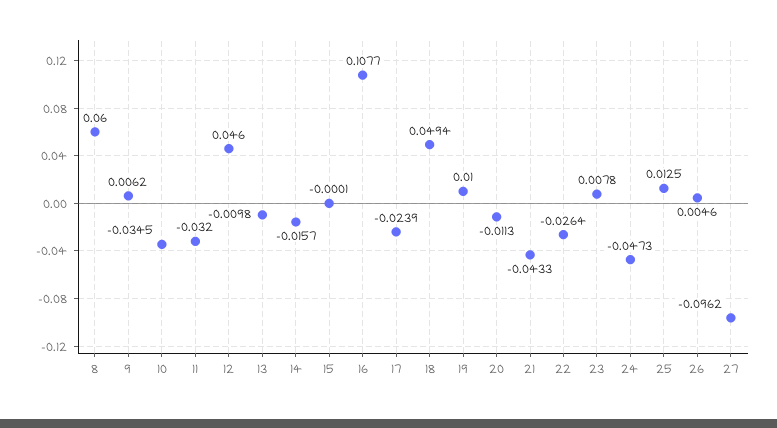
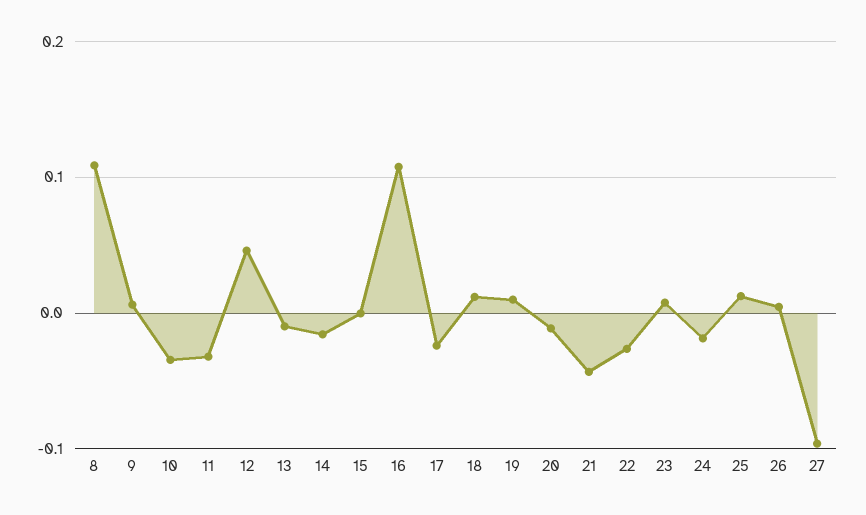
  {
-   "8": 0.06,
+   "8": 0.11,
    "9": 0.0062,
    "10": -0.0345,
    "11": -0.032,
    "12": 0.046,
    "13": -0.0098,
    "14": -0.0157,
    "15": -0.0001,
    "16": 0.1077,
    "17": -0.0239,
-   "18": 0.0494,
+   "18": 0.01,
    "19": 0.01,
    "20": -0.0113,
    "21": -0.0433,
    "22": -0.0264,
    "23": 0.0078,
-   "24": -0.0473,
+   "24": -0.02,
    "25": 0.0125,
    "26": 0.0046,
    "27": -0.0962
  }

